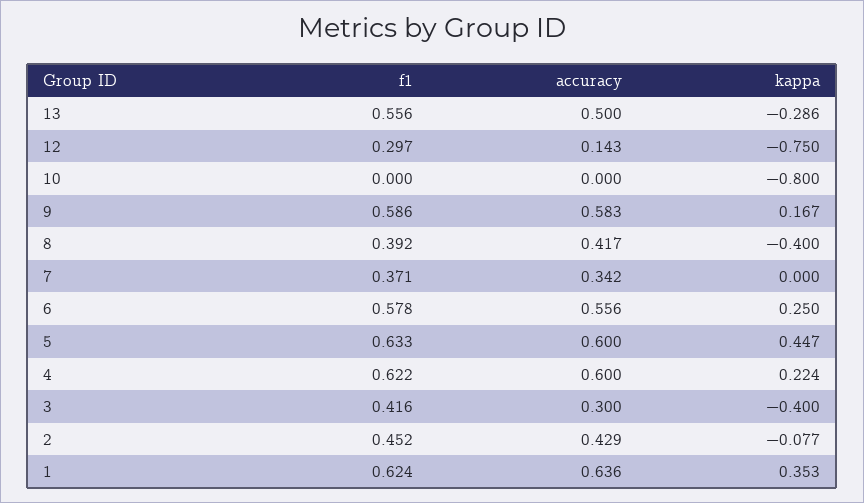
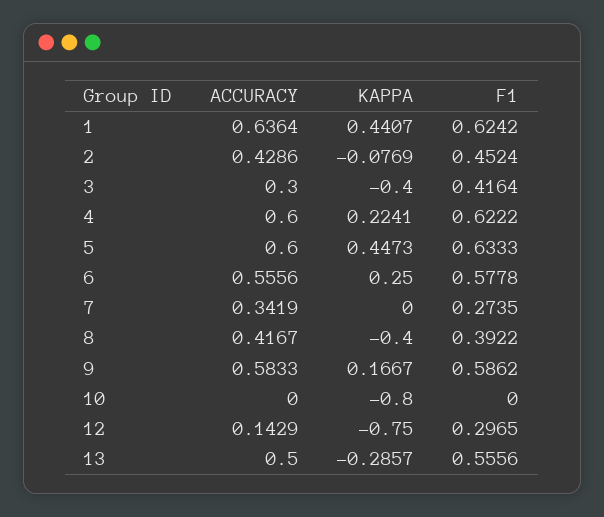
  {
    "f1": {
      "13": 0.5556,
      "12": 0.2965,
      "10": 0,
      "9": 0.5862,
      "8": 0.3922,
-     "7": 0.371,
+     "7": 0.2735,
      "6": 0.5778,
      "5": 0.6333,
      "4": 0.6222,
      "3": 0.4164,
      "2": 0.4524,
      "1": 0.6242
    },
    "accuracy": {
      "13": 0.5,
      "12": 0.1429,
      "10": 0,
      "9": 0.5833,
      "8": 0.4167,
      "7": 0.3419,
      "6": 0.5556,
      "5": 0.6,
      "4": 0.6,
      "3": 0.3,
      "2": 0.4286,
      "1": 0.6364
    },
    "kappa": {
      "13": -0.2857,
      "12": -0.75,
      "10": -0.8,
      "9": 0.1667,
      "8": -0.4,
      "7": 0,
      "6": 0.25,
      "5": 0.4473,
      "4": 0.2241,
      "3": -0.4,
      "2": -0.0769,
-     "1": 0.353
+     "1": 0.4407
    }
  }

